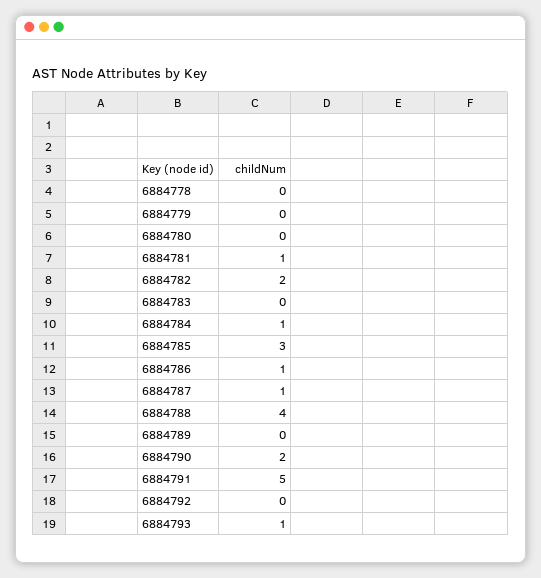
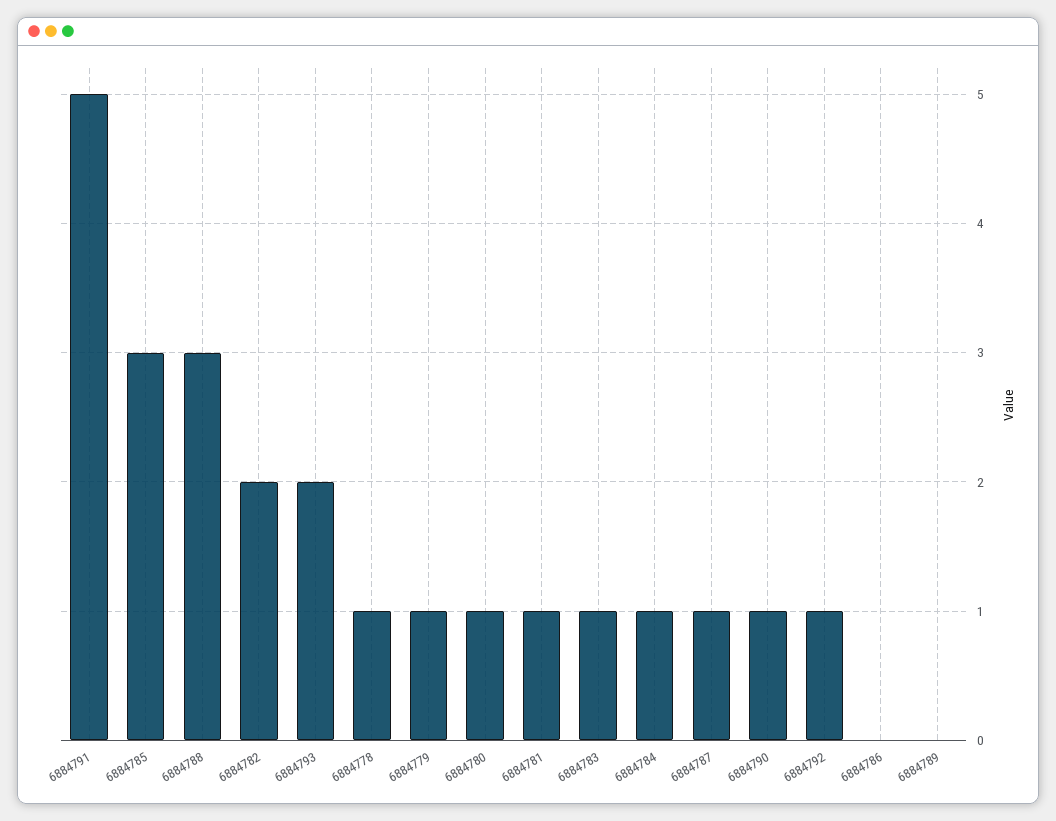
  {
-   "6884778": 0,
+   "6884778": 1,
-   "6884779": 0,
+   "6884779": 1,
-   "6884780": 0,
+   "6884780": 1,
    "6884781": 1,
    "6884782": 2,
-   "6884783": 0,
+   "6884783": 1,
    "6884784": 1,
    "6884785": 3,
-   "6884786": 1,
+   "6884786": 0,
    "6884787": 1,
-   "6884788": 4,
+   "6884788": 3,
    "6884789": 0,
-   "6884790": 2,
+   "6884790": 1,
    "6884791": 5,
-   "6884792": 0,
+   "6884792": 1,
-   "6884793": 1
+   "6884793": 2
  }

